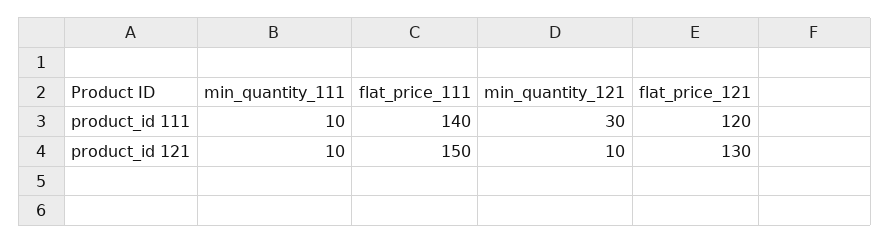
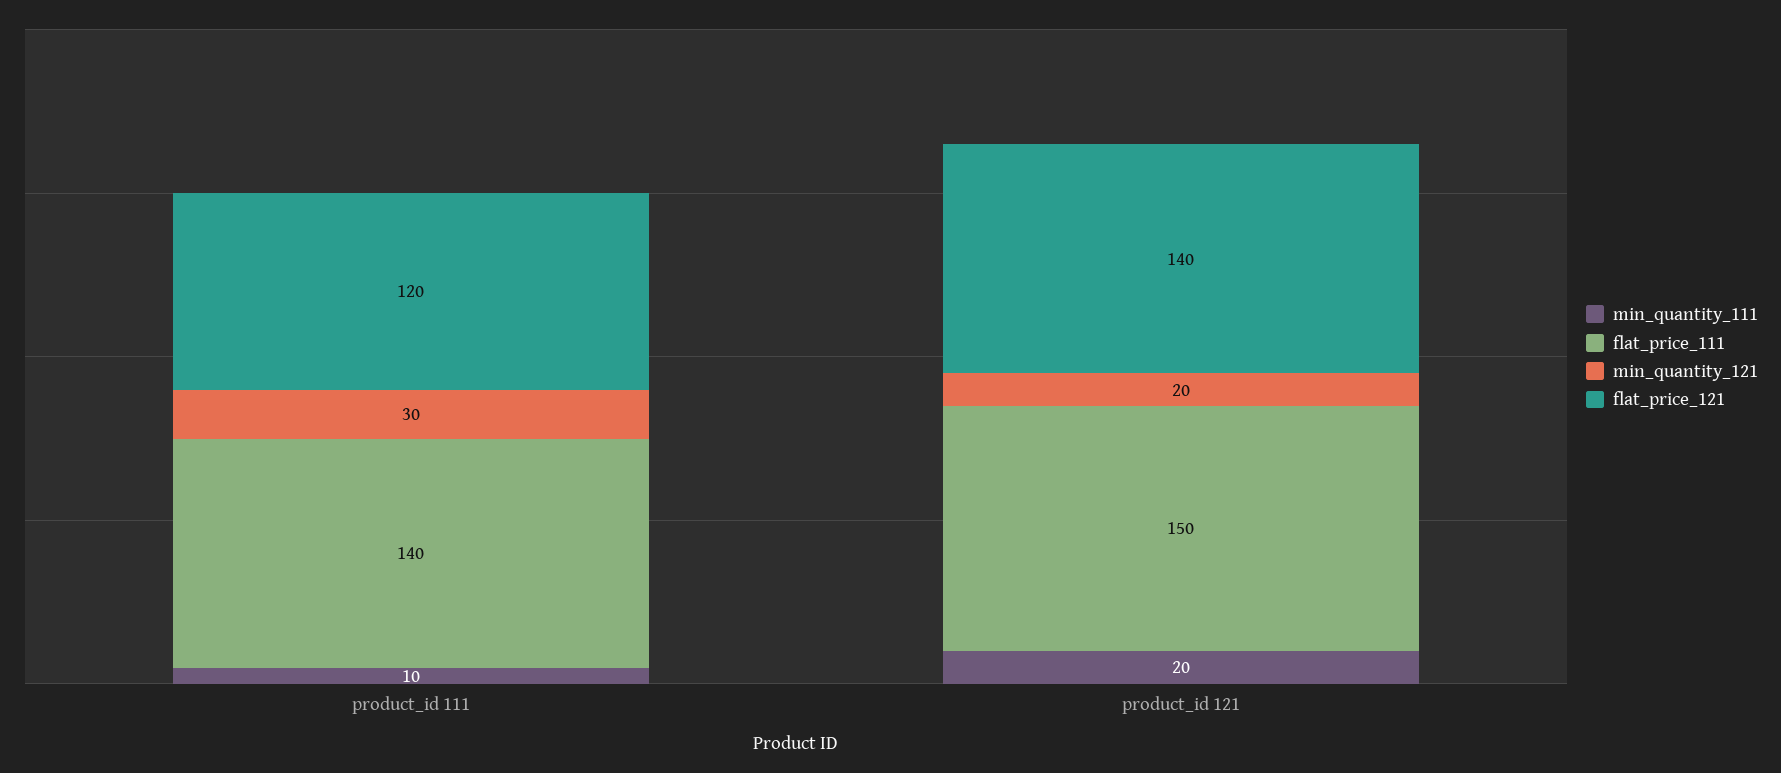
  {
    "min_quantity_111": {
      "product_id 111": 10,
-     "product_id 121": 10
+     "product_id 121": 20
    },
    "flat_price_111": {
      "product_id 111": 140,
      "product_id 121": 150
    },
    "min_quantity_121": {
      "product_id 111": 30,
-     "product_id 121": 10
+     "product_id 121": 20
    },
    "flat_price_121": {
      "product_id 111": 120,
-     "product_id 121": 130
+     "product_id 121": 140
    }
  }

